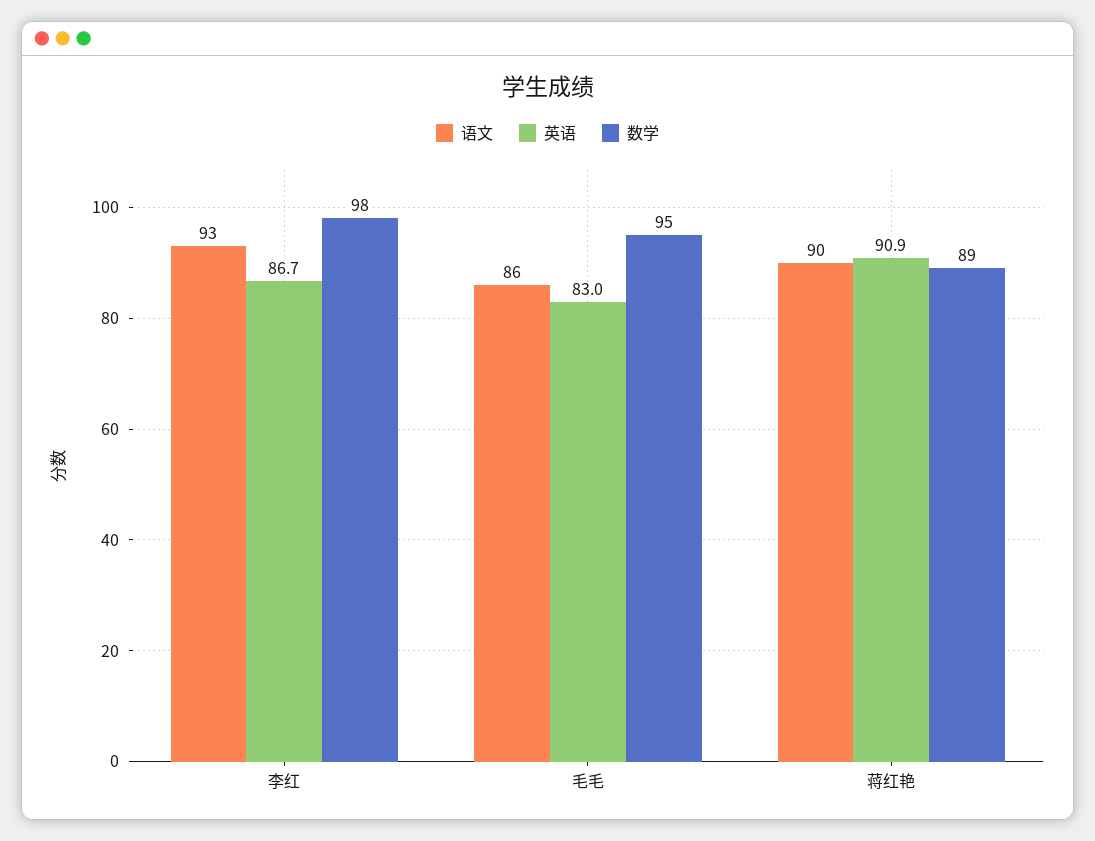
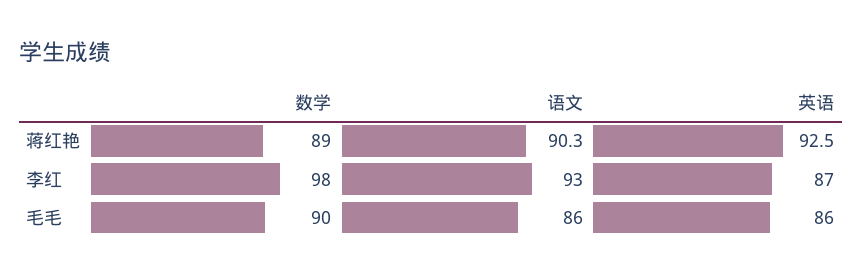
  {
    "语文": {
      "李红": 93,
      "毛毛": 86,
-     "蒋红艳": 90
+     "蒋红艳": 90.3
    },
    "英语": {
-     "李红": 86.7,
+     "李红": 87,
-     "毛毛": 83,
+     "毛毛": 86,
-     "蒋红艳": 90.9
+     "蒋红艳": 92.5
    },
    "数学": {
      "李红": 98,
-     "毛毛": 95,
+     "毛毛": 90,
      "蒋红艳": 89
    }
  }

